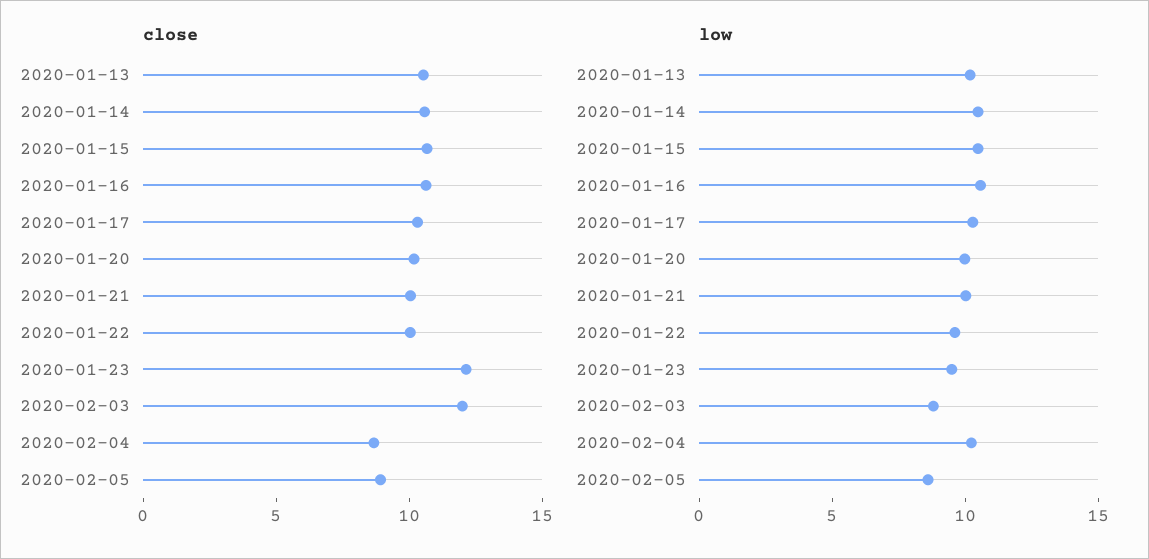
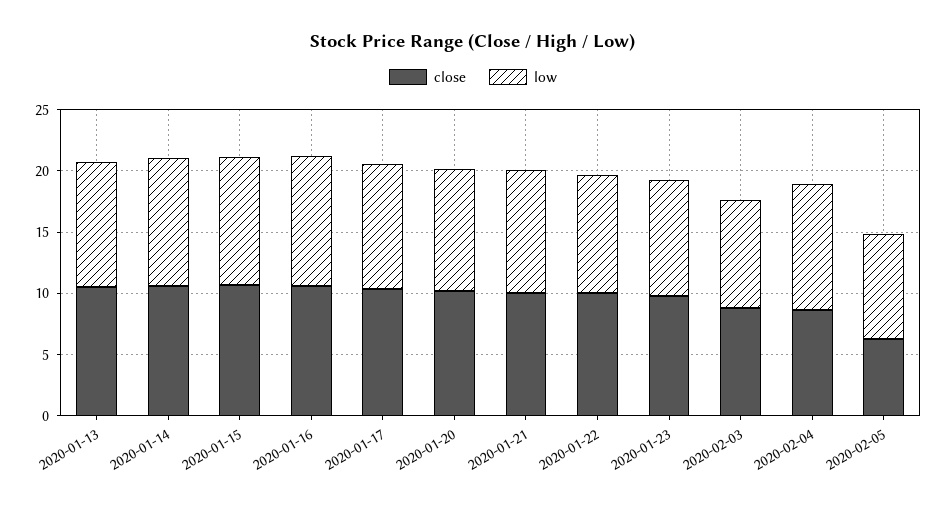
  {
    "close": {
      "2020-01-13": 11,
      "2020-01-14": 11,
      "2020-01-15": 11,
      "2020-01-16": 11,
      "2020-01-17": 10,
      "2020-01-20": 10,
      "2020-01-21": 10,
      "2020-01-22": 10,
-     "2020-01-23": 12,
+     "2020-01-23": 10,
-     "2020-02-03": 12,
+     "2020-02-03": 9,
      "2020-02-04": 9,
-     "2020-02-05": 9
+     "2020-02-05": 6
    },
    "low": {
      "2020-01-13": 10,
      "2020-01-14": 10,
      "2020-01-15": 10,
      "2020-01-16": 11,
      "2020-01-17": 10,
      "2020-01-20": 10,
      "2020-01-21": 10,
      "2020-01-22": 10,
      "2020-01-23": 9,
      "2020-02-03": 9,
      "2020-02-04": 10,
      "2020-02-05": 9
    }
  }

